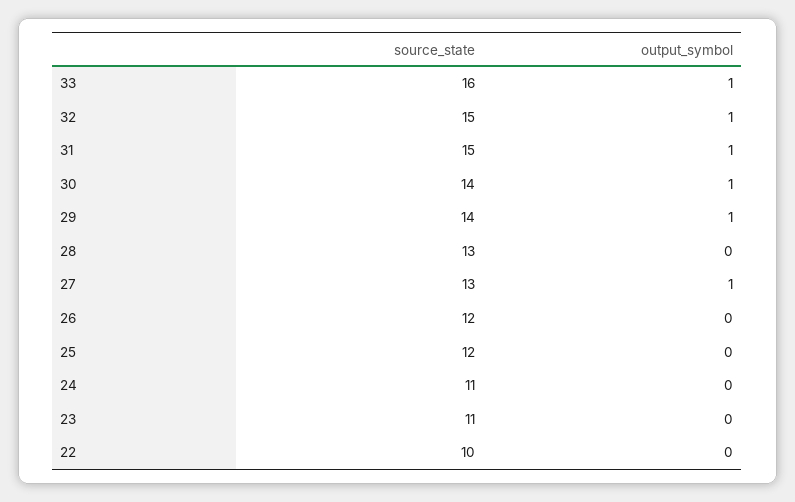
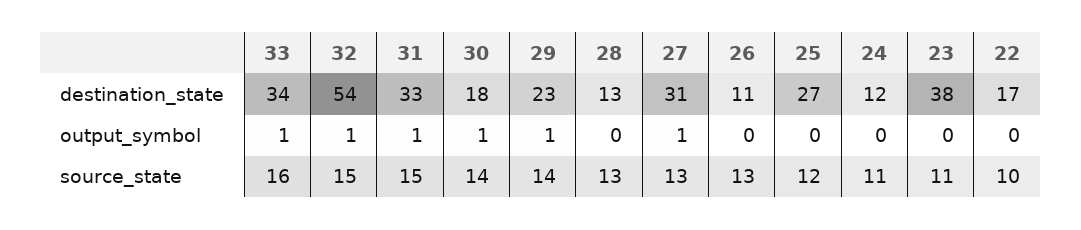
  {
    "source_state": {
      "33": 16,
      "32": 15,
      "31": 15,
      "30": 14,
      "29": 14,
      "28": 13,
      "27": 13,
-     "26": 12,
+     "26": 13,
      "25": 12,
      "24": 11,
      "23": 11,
      "22": 10
    },
    "output_symbol": {
      "33": 1,
      "32": 1,
      "31": 1,
      "30": 1,
      "29": 1,
      "28": 0,
      "27": 1,
      "26": 0,
      "25": 0,
      "24": 0,
      "23": 0,
      "22": 0
-   }
+   },
+   "destination_state": {
+     "33": 34,
+     "32": 54,
+     "31": 33,
+     "30": 18,
+     "29": 23,
+     "28": 13,
+     "27": 31,
+     "26": 11,
+     "25": 27,
+     "24": 12,
+     "23": 38,
+     "22": 17
+   }
  }

